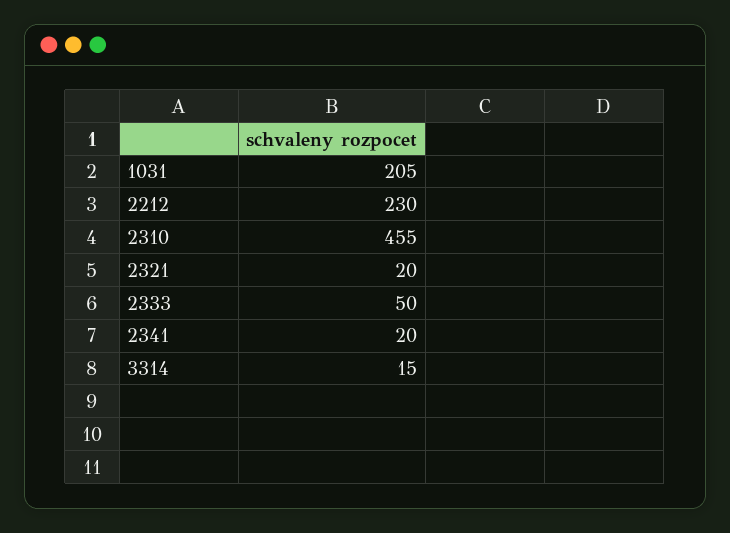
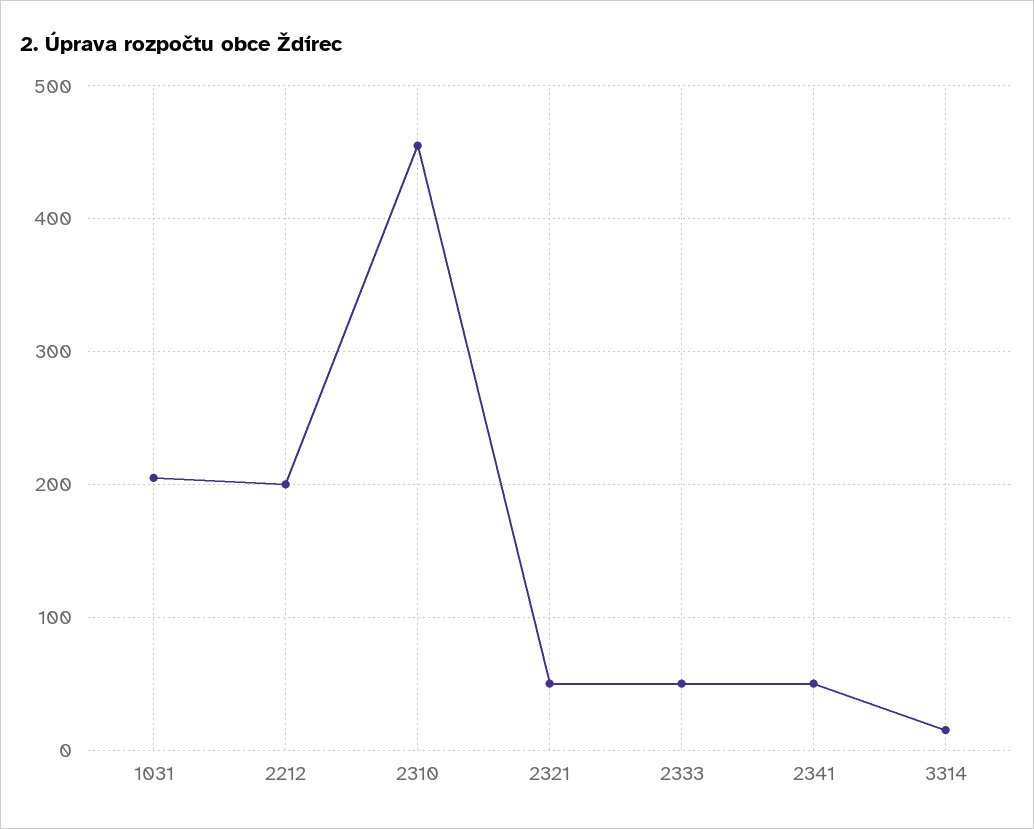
  {
    "1031": 205,
-   "2212": 230,
+   "2212": 200,
    "2310": 455,
-   "2321": 20,
+   "2321": 50,
    "2333": 50,
-   "2341": 20,
+   "2341": 50,
    "3314": 15
  }

